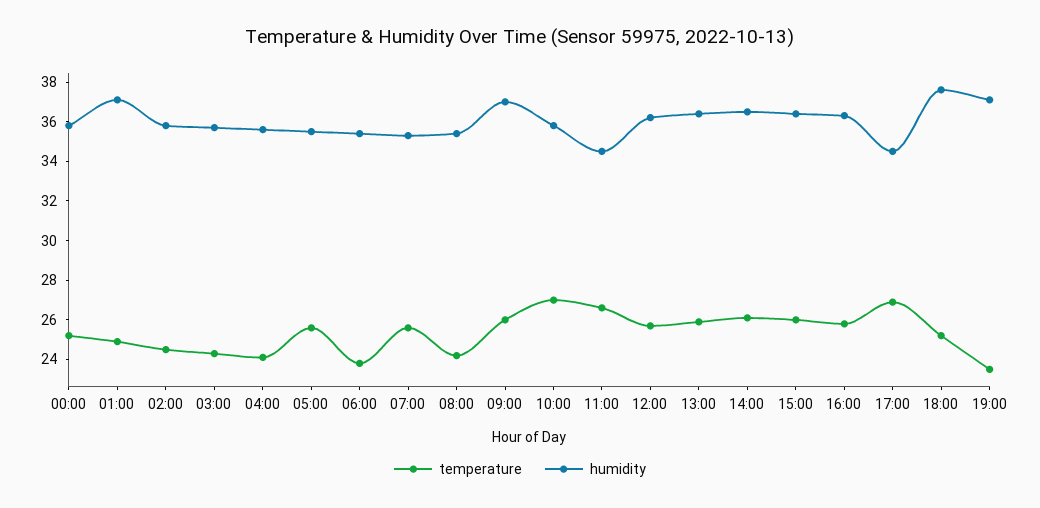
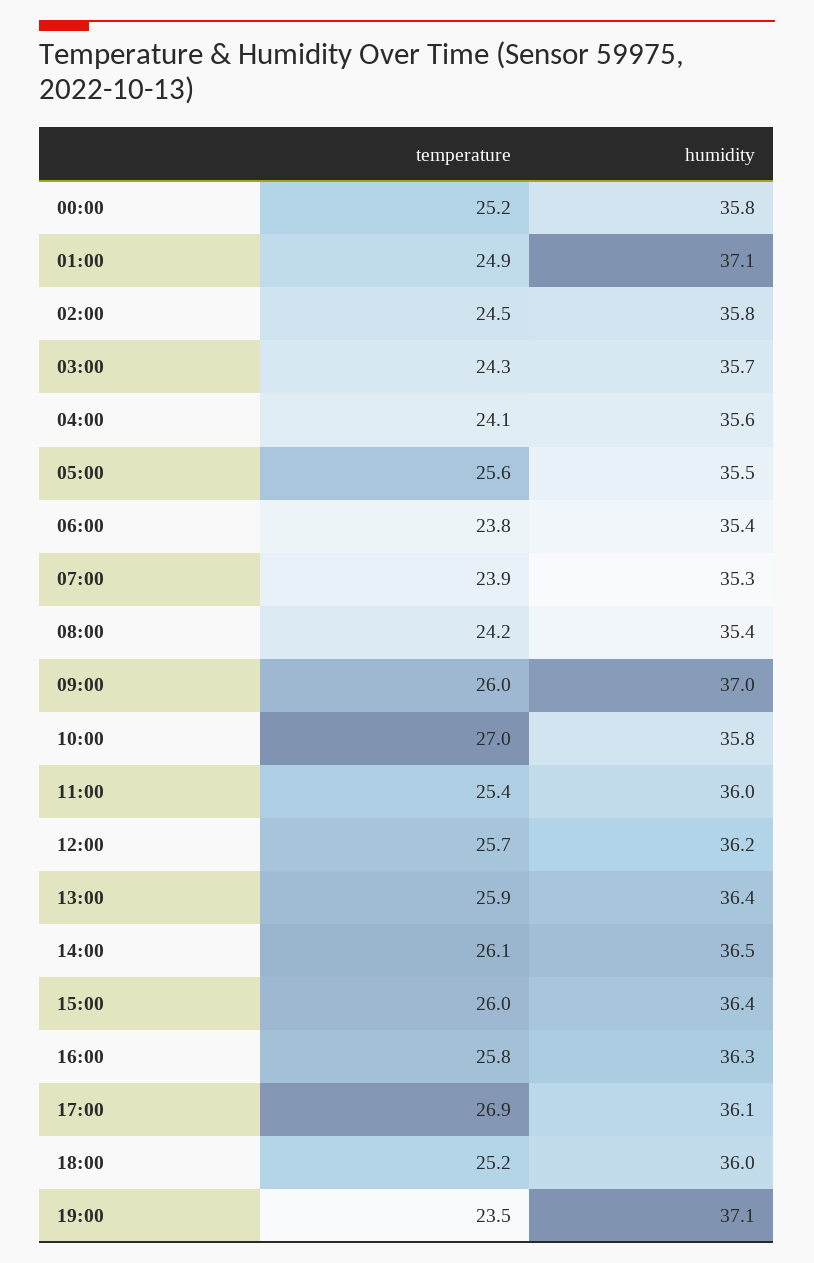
  {
    "temperature": {
      "00:00": 25.2,
      "01:00": 24.9,
      "02:00": 24.5,
      "03:00": 24.3,
      "04:00": 24.1,
      "05:00": 25.6,
      "06:00": 23.8,
-     "07:00": 25.5,
+     "07:00": 23.9,
      "08:00": 24.2,
      "09:00": 26,
      "10:00": 27,
-     "11:00": 26.5,
+     "11:00": 25.4,
      "12:00": 25.7,
      "13:00": 25.9,
      "14:00": 26.1,
      "15:00": 26,
      "16:00": 25.8,
      "17:00": 26.9,
      "18:00": 25.2,
      "19:00": 23.5
    },
    "humidity": {
      "00:00": 35.8,
      "01:00": 37.1,
      "02:00": 35.8,
      "03:00": 35.7,
      "04:00": 35.6,
      "05:00": 35.5,
      "06:00": 35.4,
      "07:00": 35.3,
      "08:00": 35.4,
      "09:00": 37,
      "10:00": 35.8,
-     "11:00": 34.5,
+     "11:00": 36,
      "12:00": 36.2,
      "13:00": 36.4,
      "14:00": 36.5,
      "15:00": 36.4,
      "16:00": 36.3,
-     "17:00": 34.5,
+     "17:00": 36.1,
-     "18:00": 37.5,
+     "18:00": 36,
      "19:00": 37.1
    }
  }

